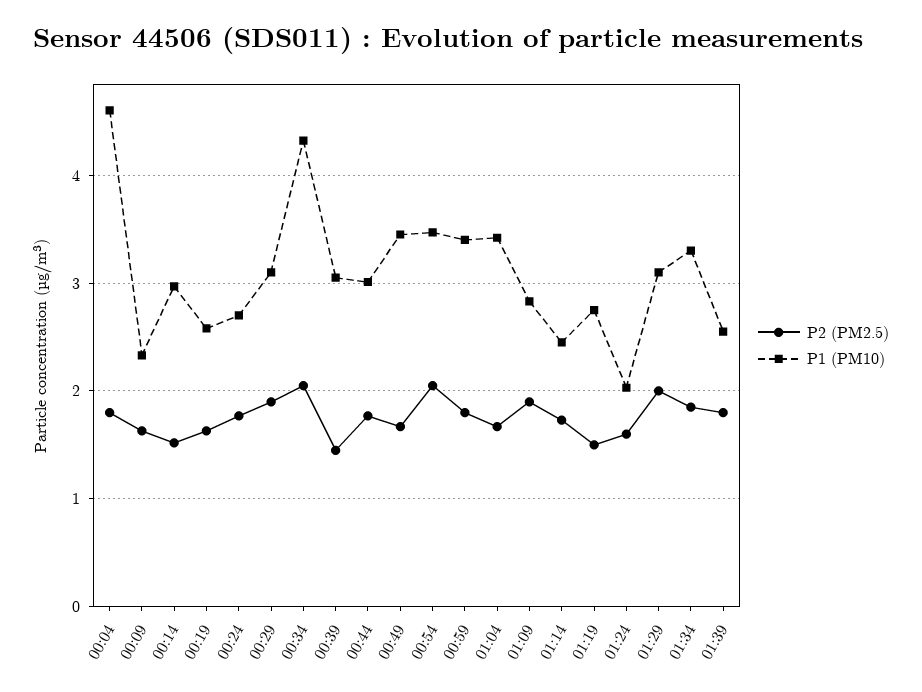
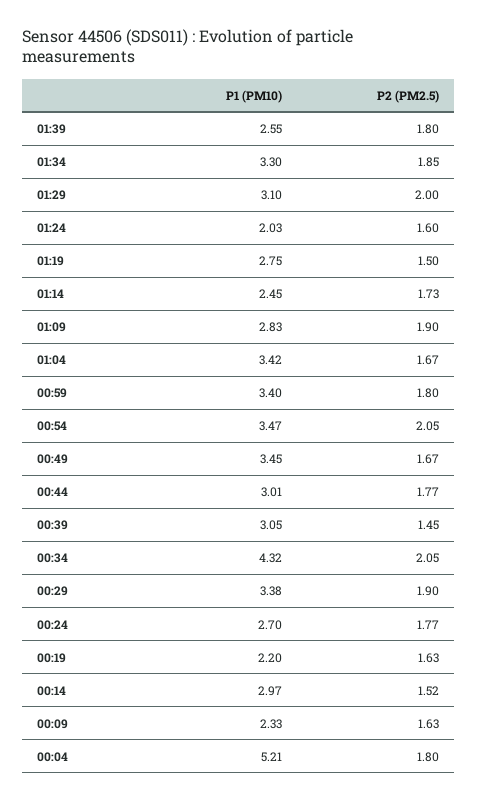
  {
    "P2 (PM2.5)": {
      "00:04": 1.8,
      "00:09": 1.63,
      "00:14": 1.52,
      "00:19": 1.63,
      "00:24": 1.77,
      "00:29": 1.9,
      "00:34": 2.05,
      "00:39": 1.45,
      "00:44": 1.77,
      "00:49": 1.67,
      "00:54": 2.05,
      "00:59": 1.8,
      "01:04": 1.67,
      "01:09": 1.9,
      "01:14": 1.73,
      "01:19": 1.5,
      "01:24": 1.6,
      "01:29": 2,
      "01:34": 1.85,
      "01:39": 1.8
    },
    "P1 (PM10)": {
-     "00:04": 4.6,
+     "00:04": 5.21,
      "00:09": 2.33,
      "00:14": 2.97,
-     "00:19": 2.6,
+     "00:19": 2.2,
      "00:24": 2.7,
-     "00:29": 3.1,
+     "00:29": 3.38,
      "00:34": 4.32,
      "00:39": 3.05,
      "00:44": 3.01,
      "00:49": 3.45,
      "00:54": 3.47,
      "00:59": 3.4,
      "01:04": 3.42,
      "01:09": 2.83,
      "01:14": 2.45,
      "01:19": 2.75,
      "01:24": 2.03,
      "01:29": 3.1,
      "01:34": 3.3,
      "01:39": 2.55
    }
  }

